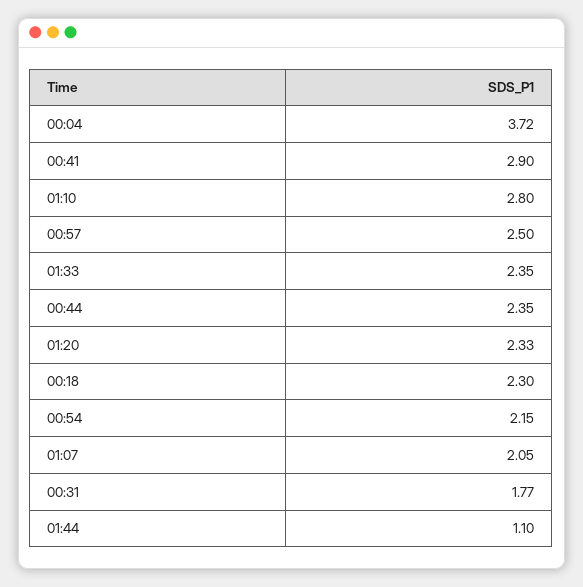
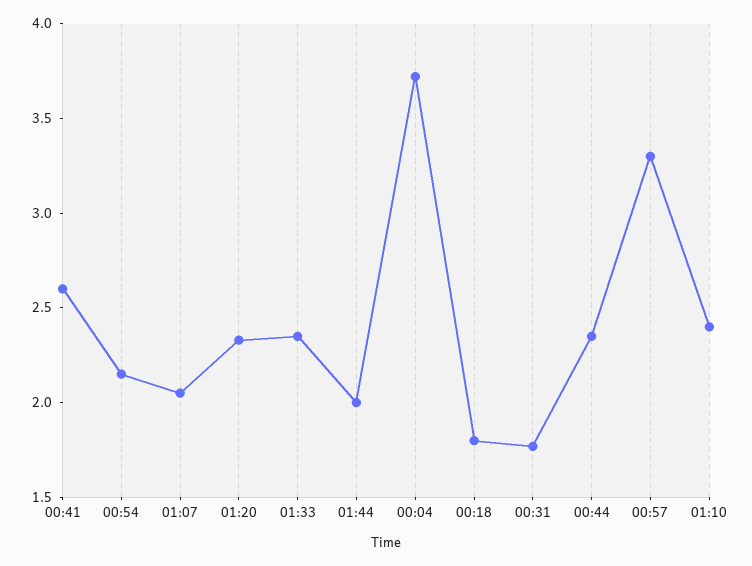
  {
    "00:04": 3.72,
-   "00:41": 2.9,
+   "00:41": 2.6,
-   "01:10": 2.8,
+   "01:10": 2.4,
-   "00:57": 2.5,
+   "00:57": 3.3,
    "01:33": 2.35,
    "00:44": 2.35,
    "01:20": 2.33,
-   "00:18": 2.3,
+   "00:18": 1.8,
    "00:54": 2.15,
    "01:07": 2.05,
    "00:31": 1.77,
-   "01:44": 1.1
+   "01:44": 2
  }

